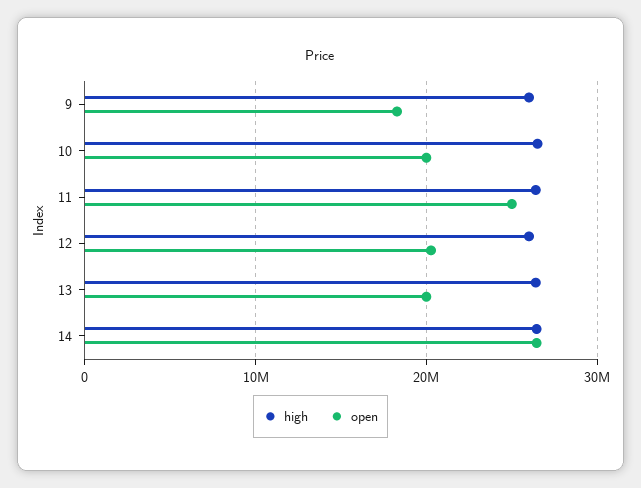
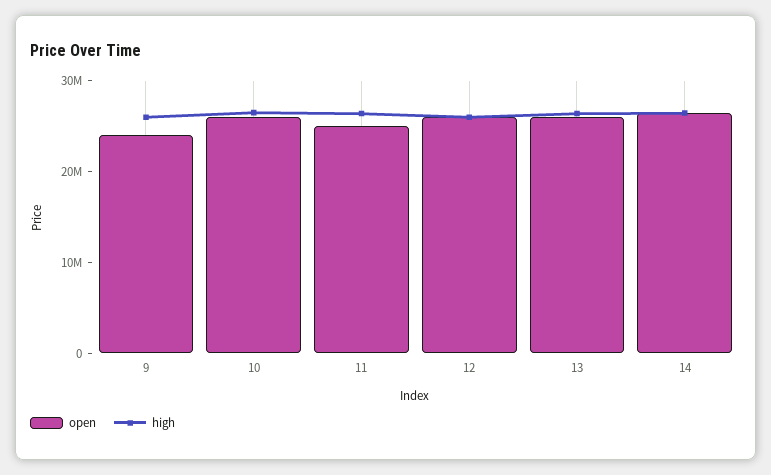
  {
    "high": {
      "9": 26000000,
      "10": 27000000,
      "11": 26000000,
      "12": 26000000,
      "13": 26000000,
      "14": 26000000
    },
    "open": {
-     "9": 18000000,
+     "9": 24000000,
-     "10": 20000000,
+     "10": 26000000,
      "11": 25000000,
-     "12": 20000000,
+     "12": 26000000,
-     "13": 20000000,
+     "13": 26000000,
      "14": 26000000
    }
  }

